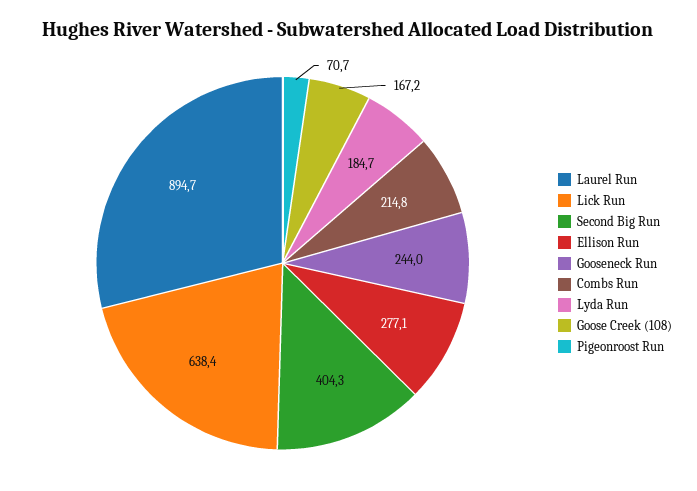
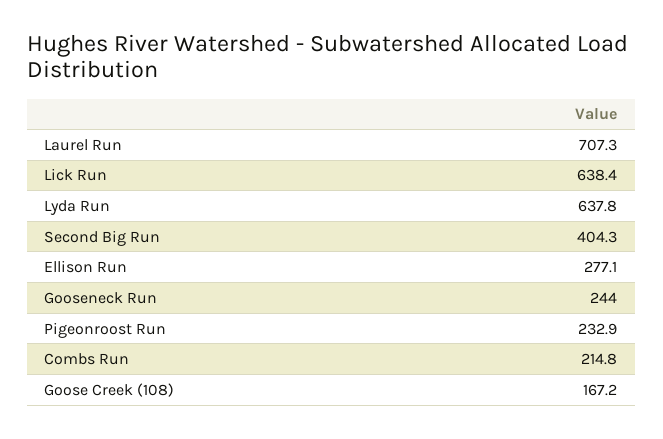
  {
-   "Laurel Run": 894.7,
+   "Laurel Run": 707.3,
    "Lick Run": 638.4,
    "Second Big Run": 404.3,
    "Ellison Run": 277.1,
    "Gooseneck Run": 244,
    "Combs Run": 214.8,
-   "Lyda Run": 184.7,
+   "Lyda Run": 637.8,
    "Goose Creek (108)": 167.2,
-   "Pigeonroost Run": 70.7
+   "Pigeonroost Run": 232.9
  }

